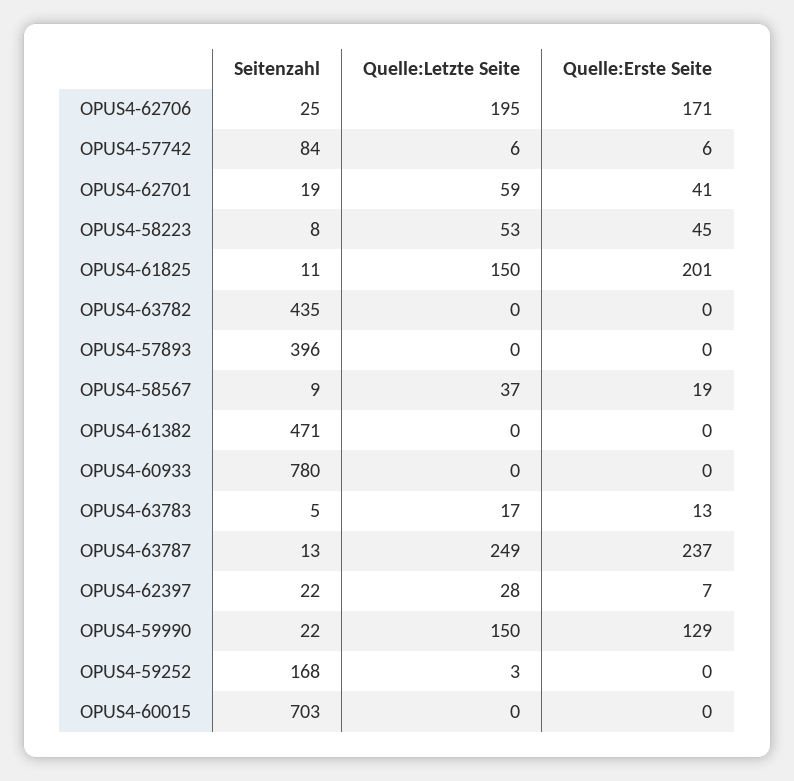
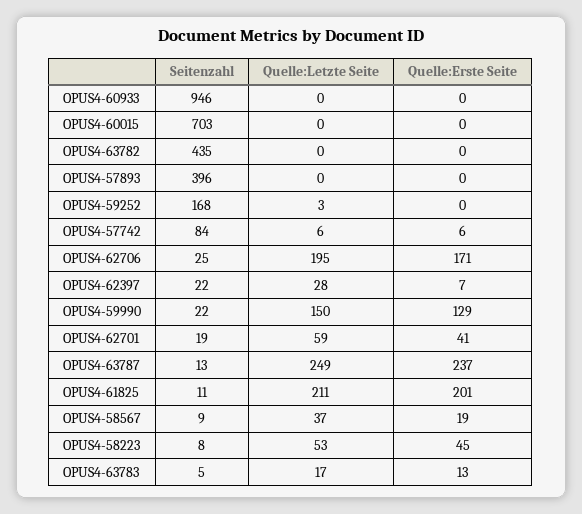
  {
    "Seitenzahl": {
      "OPUS4-62706": 25,
      "OPUS4-57742": 84,
      "OPUS4-62701": 19,
      "OPUS4-58223": 8,
      "OPUS4-61825": 11,
      "OPUS4-63782": 435,
      "OPUS4-57893": 396,
      "OPUS4-58567": 9,
-     "OPUS4-61382": 471,
-     "OPUS4-60933": 780,
+     "OPUS4-60933": 946,
      "OPUS4-63783": 5,
      "OPUS4-63787": 13,
      "OPUS4-62397": 22,
      "OPUS4-59990": 22,
      "OPUS4-59252": 168,
      "OPUS4-60015": 703
    },
    "Quelle:Letzte Seite": {
      "OPUS4-62706": 195,
      "OPUS4-57742": 6,
      "OPUS4-62701": 59,
      "OPUS4-58223": 53,
-     "OPUS4-61825": 150,
+     "OPUS4-61825": 211,
      "OPUS4-63782": 0,
      "OPUS4-57893": 0,
      "OPUS4-58567": 37,
-     "OPUS4-61382": 0,
      "OPUS4-60933": 0,
      "OPUS4-63783": 17,
      "OPUS4-63787": 249,
      "OPUS4-62397": 28,
      "OPUS4-59990": 150,
      "OPUS4-59252": 3,
      "OPUS4-60015": 0
    },
    "Quelle:Erste Seite": {
      "OPUS4-62706": 171,
      "OPUS4-57742": 6,
      "OPUS4-62701": 41,
      "OPUS4-58223": 45,
      "OPUS4-61825": 201,
      "OPUS4-63782": 0,
      "OPUS4-57893": 0,
      "OPUS4-58567": 19,
-     "OPUS4-61382": 0,
      "OPUS4-60933": 0,
      "OPUS4-63783": 13,
      "OPUS4-63787": 237,
      "OPUS4-62397": 7,
      "OPUS4-59990": 129,
      "OPUS4-59252": 0,
      "OPUS4-60015": 0
    }
  }

